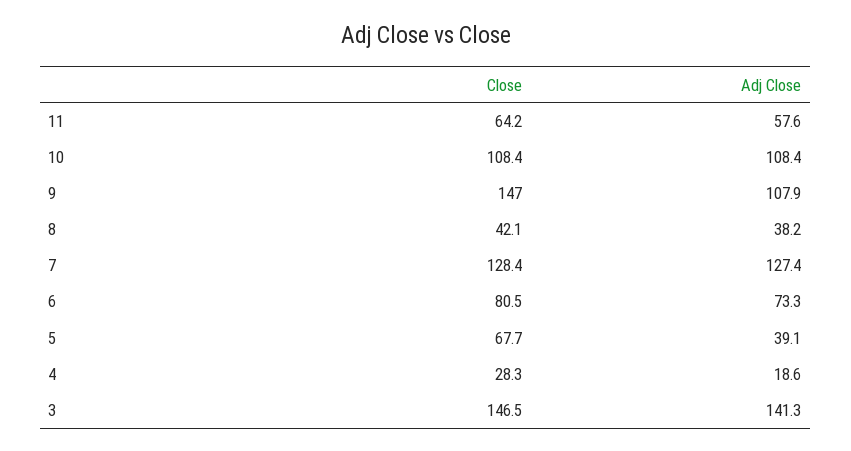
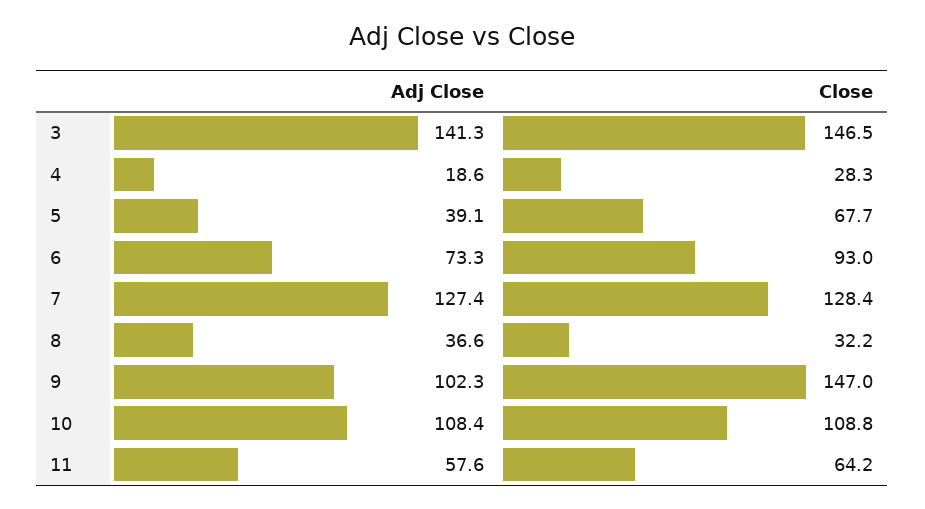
  {
    "Close": {
      "11": 64.2,
-     "10": 108.4,
+     "10": 108.8,
      "9": 147,
-     "8": 42.1,
+     "8": 32.2,
      "7": 128.4,
-     "6": 80.5,
+     "6": 93,
      "5": 67.7,
      "4": 28.3,
      "3": 146.5
    },
    "Adj Close": {
      "11": 57.6,
      "10": 108.4,
-     "9": 107.9,
+     "9": 102.3,
-     "8": 38.2,
+     "8": 36.6,
      "7": 127.4,
      "6": 73.3,
      "5": 39.1,
      "4": 18.6,
      "3": 141.3
    }
  }

